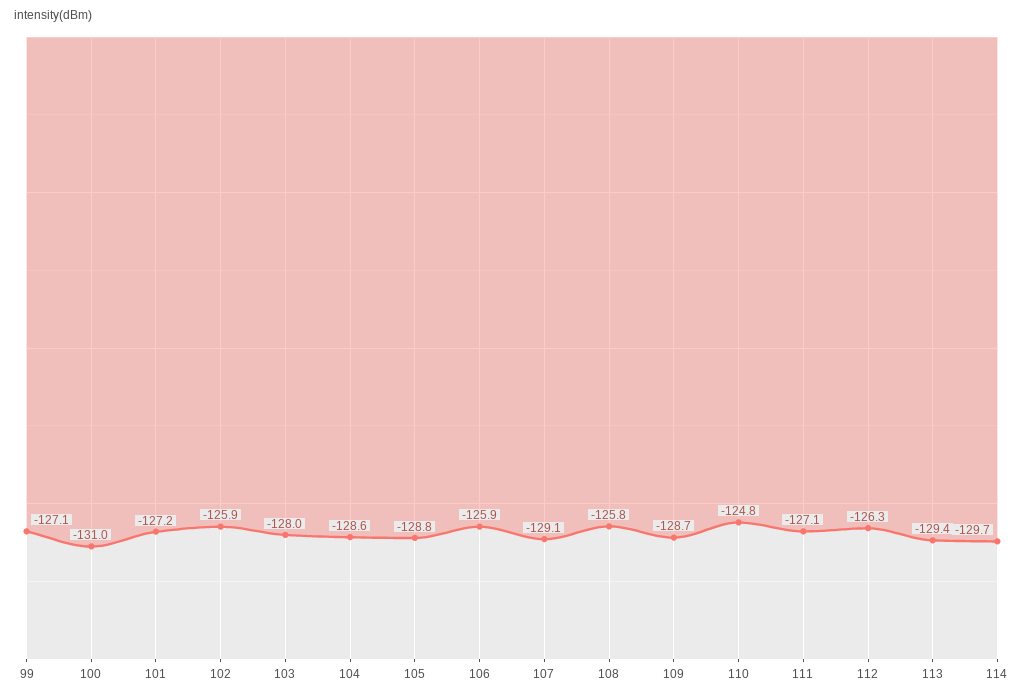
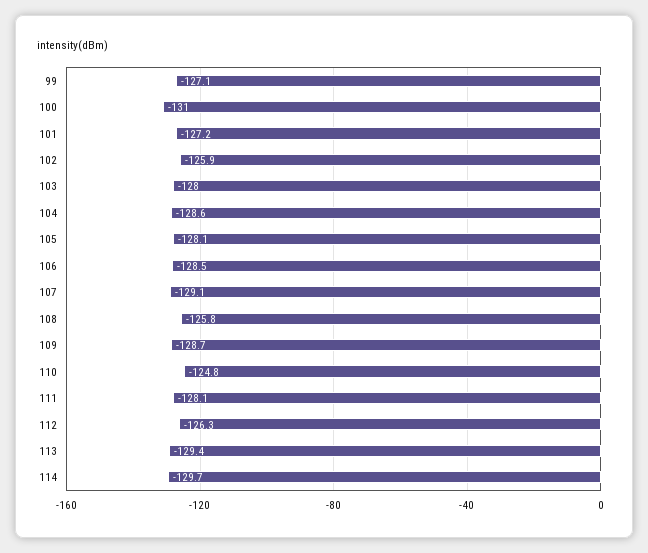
  {
    "99": -127.1,
    "100": -131,
    "101": -127.2,
    "102": -125.9,
    "103": -128,
    "104": -128.6,
-   "105": -128.8,
+   "105": -128.1,
-   "106": -125.9,
+   "106": -128.5,
    "107": -129.1,
    "108": -125.8,
    "109": -128.7,
    "110": -124.8,
-   "111": -127.1,
+   "111": -128.1,
    "112": -126.3,
    "113": -129.4,
    "114": -129.7
  }

